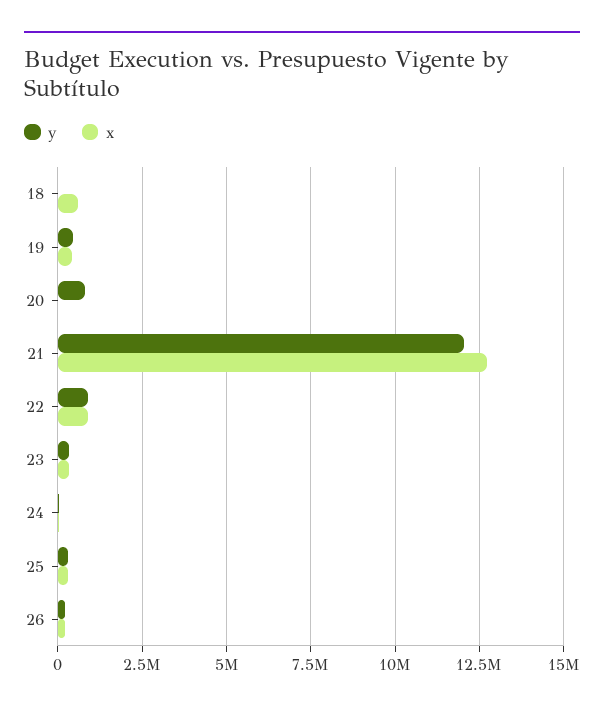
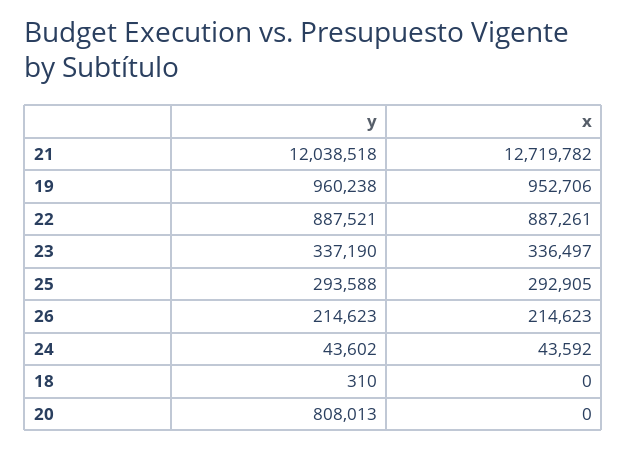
  {
    "y": {
      "18": 310,
-     "19": 500000,
+     "19": 960238,
      "20": 808013,
      "21": 12038518,
      "22": 887521,
      "23": 337190,
      "24": 43602,
      "25": 293588,
      "26": 214623
    },
    "x": {
-     "18": 500000,
+     "18": 0,
-     "19": 500000,
+     "19": 952706,
      "20": 0,
      "21": 12719782,
      "22": 887261,
      "23": 336497,
      "24": 43592,
      "25": 292905,
      "26": 214623
    }
  }

